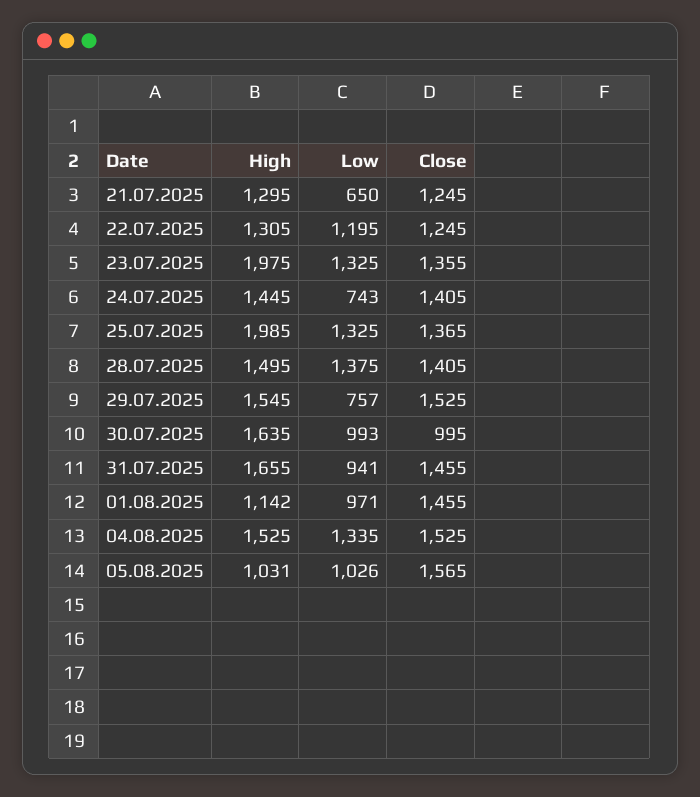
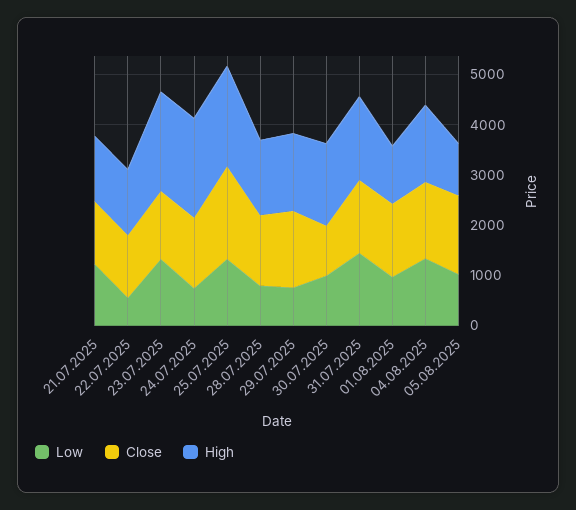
  {
    "High": {
      "21.07.2025": 1295,
      "22.07.2025": 1305,
      "23.07.2025": 1975,
-     "24.07.2025": 1445,
+     "24.07.2025": 2000,
      "25.07.2025": 1985,
      "28.07.2025": 1495,
      "29.07.2025": 1545,
      "30.07.2025": 1635,
      "31.07.2025": 1655,
      "01.08.2025": 1142,
      "04.08.2025": 1525,
      "05.08.2025": 1031
    },
    "Low": {
-     "21.07.2025": 650,
+     "21.07.2025": 1200,
-     "22.07.2025": 1195,
+     "22.07.2025": 600,
      "23.07.2025": 1325,
      "24.07.2025": 743,
      "25.07.2025": 1325,
-     "28.07.2025": 1375,
+     "28.07.2025": 800,
      "29.07.2025": 757,
      "30.07.2025": 993,
-     "31.07.2025": 941,
+     "31.07.2025": 1400,
      "01.08.2025": 971,
      "04.08.2025": 1335,
      "05.08.2025": 1026
    },
    "Close": {
      "21.07.2025": 1245,
      "22.07.2025": 1245,
      "23.07.2025": 1355,
      "24.07.2025": 1405,
-     "25.07.2025": 1365,
+     "25.07.2025": 1800,
      "28.07.2025": 1405,
      "29.07.2025": 1525,
      "30.07.2025": 995,
      "31.07.2025": 1455,
      "01.08.2025": 1455,
      "04.08.2025": 1525,
      "05.08.2025": 1565
    }
  }

